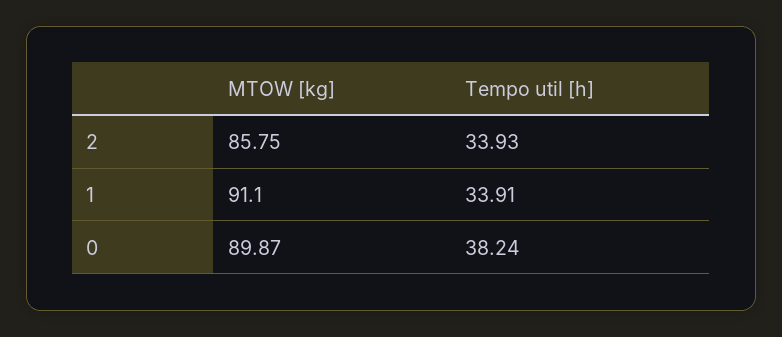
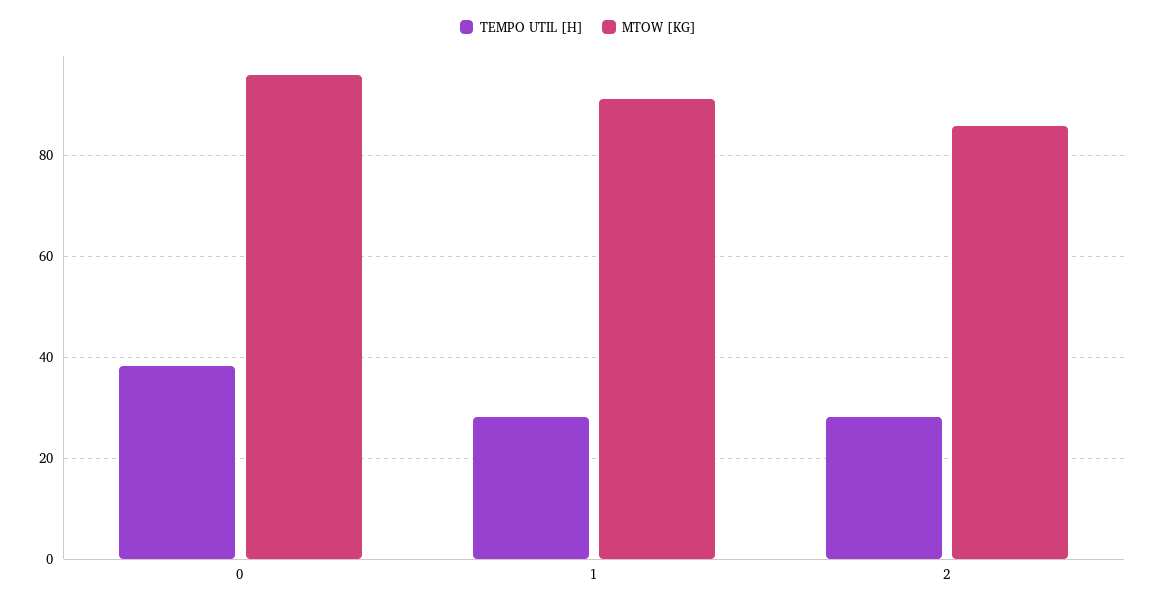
  {
    "MTOW [kg]": {
      "2": 85.75,
      "1": 91.1,
-     "0": 89.87
+     "0": 96
    },
    "Tempo util [h]": {
-     "2": 33.93,
+     "2": 28,
-     "1": 33.91,
+     "1": 28,
      "0": 38.24
    }
  }

